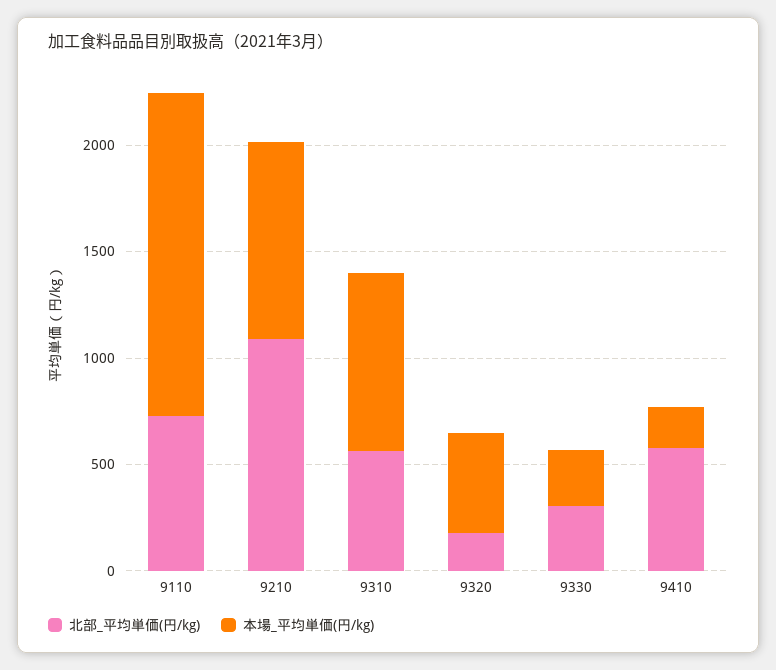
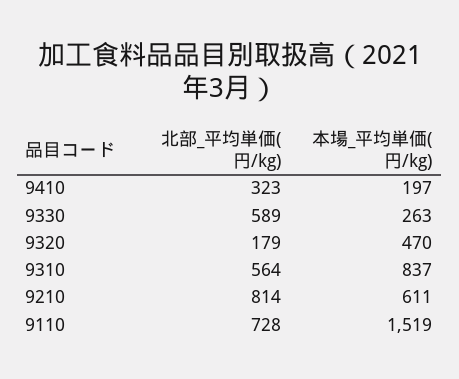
  {
    "北部_平均単価(円/kg)": {
      "9110": 728,
-     "9210": 1100,
+     "9210": 814,
      "9310": 564,
      "9320": 179,
-     "9330": 300,
+     "9330": 589,
-     "9410": 600
+     "9410": 323
    },
    "本場_平均単価(円/kg)": {
      "9110": 1519,
-     "9210": 900,
+     "9210": 611,
      "9310": 837,
      "9320": 470,
      "9330": 263,
      "9410": 197
    }
  }

